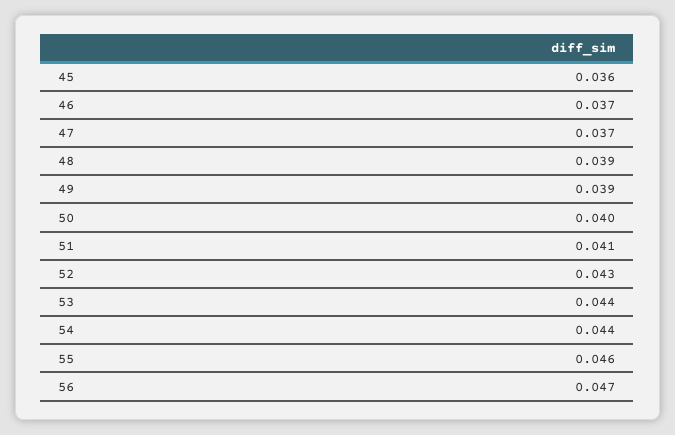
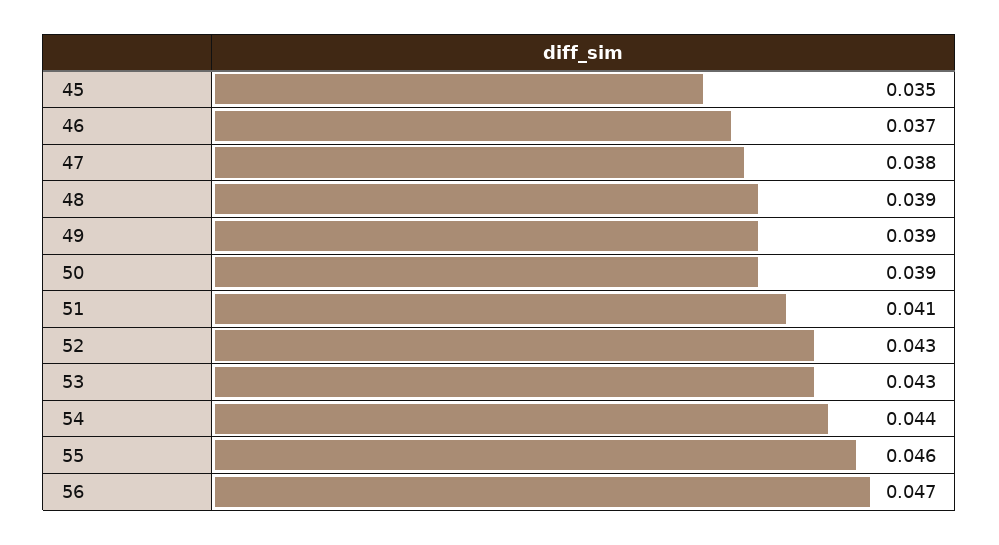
  {
-   "45": 0.036,
+   "45": 0.035,
    "46": 0.037,
-   "47": 0.037,
+   "47": 0.038,
    "48": 0.039,
    "49": 0.039,
-   "50": 0.04,
+   "50": 0.039,
    "51": 0.041,
    "52": 0.043,
-   "53": 0.044,
+   "53": 0.043,
    "54": 0.044,
    "55": 0.046,
    "56": 0.047
  }

